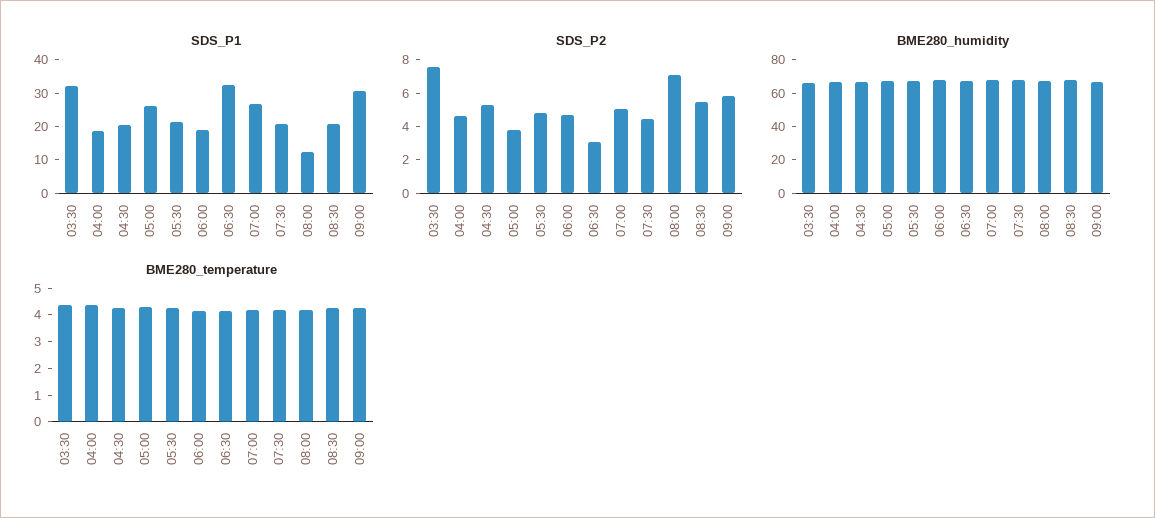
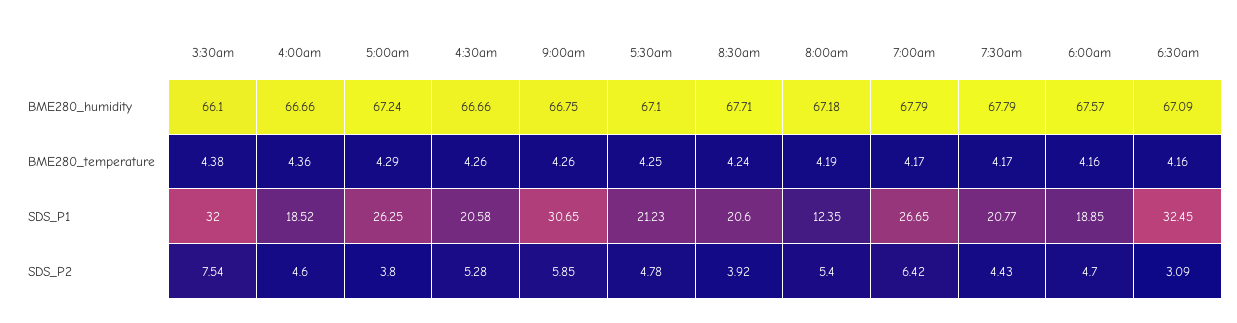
  {
    "SDS_P1": {
      "03:30": 32,
      "04:00": 18.52,
      "04:30": 20.58,
      "05:00": 26.25,
      "05:30": 21.23,
      "06:00": 18.85,
      "06:30": 32.45,
      "07:00": 26.65,
      "07:30": 20.77,
      "08:00": 12.35,
      "08:30": 20.6,
      "09:00": 30.65
    },
    "SDS_P2": {
      "03:30": 7.54,
      "04:00": 4.6,
      "04:30": 5.28,
      "05:00": 3.8,
      "05:30": 4.78,
      "06:00": 4.7,
      "06:30": 3.09,
-     "07:00": 5,
+     "07:00": 6.42,
      "07:30": 4.43,
-     "08:00": 7,
+     "08:00": 5.4,
-     "08:30": 5.5,
+     "08:30": 3.92,
      "09:00": 5.85
    },
    "BME280_humidity": {
      "03:30": 66.1,
      "04:00": 66.66,
      "04:30": 66.66,
      "05:00": 67.24,
      "05:30": 67.1,
      "06:00": 67.57,
      "06:30": 67.09,
      "07:00": 67.79,
      "07:30": 67.79,
      "08:00": 67.18,
      "08:30": 67.71,
      "09:00": 66.75
    },
    "BME280_temperature": {
      "03:30": 4.38,
      "04:00": 4.36,
      "04:30": 4.26,
      "05:00": 4.29,
      "05:30": 4.25,
      "06:00": 4.16,
      "06:30": 4.16,
      "07:00": 4.17,
      "07:30": 4.17,
      "08:00": 4.19,
      "08:30": 4.24,
      "09:00": 4.26
    }
  }

